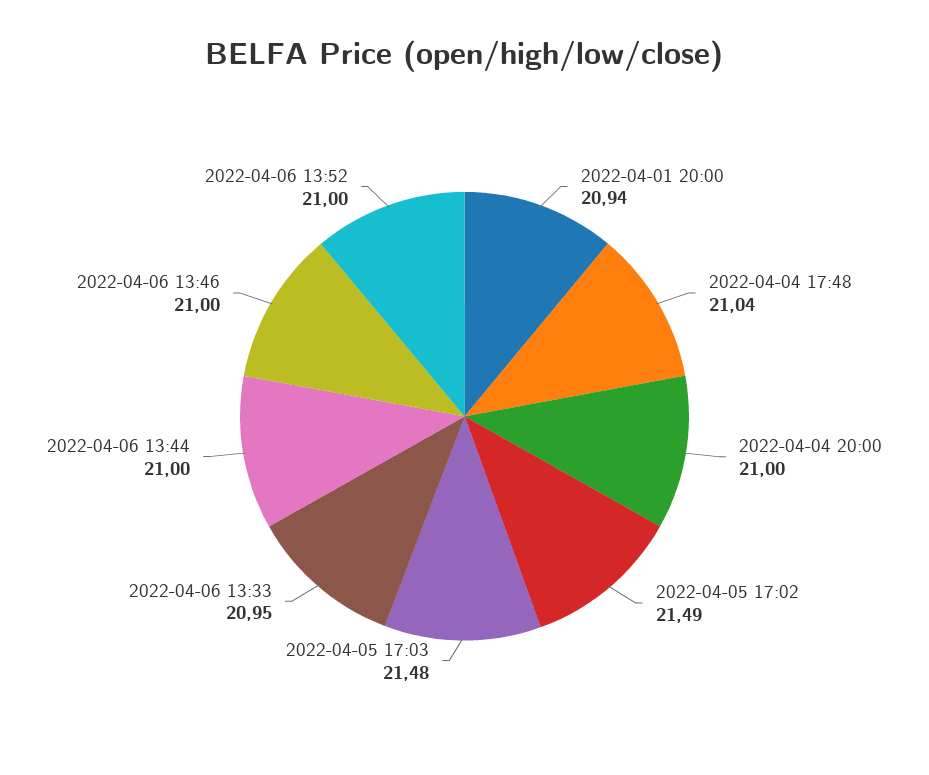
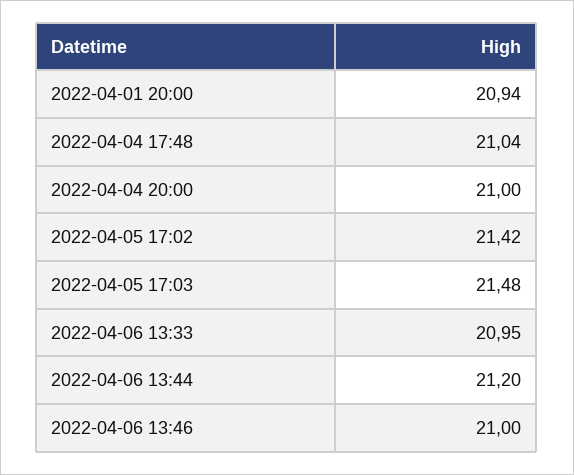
  {
    "2022-04-01 20:00": 20.94,
    "2022-04-04 17:48": 21.04,
    "2022-04-04 20:00": 21,
-   "2022-04-05 17:02": 21.49,
+   "2022-04-05 17:02": 21.42,
    "2022-04-05 17:03": 21.48,
    "2022-04-06 13:33": 20.95,
-   "2022-04-06 13:44": 21,
+   "2022-04-06 13:44": 21.2,
-   "2022-04-06 13:46": 21,
+   "2022-04-06 13:46": 21
-   "2022-04-06 13:52": 21
  }

